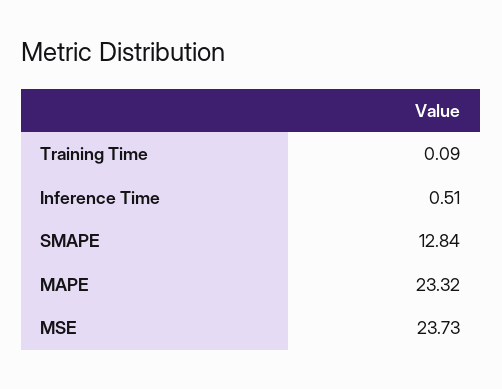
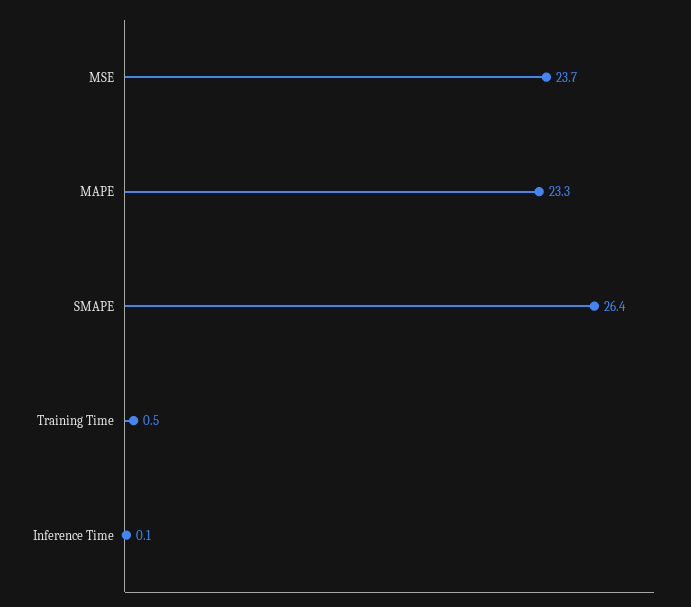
  {
-   "Training Time": 0.09,
+   "Training Time": 0.5,
-   "Inference Time": 0.51,
+   "Inference Time": 0.1,
-   "SMAPE": 12.84,
+   "SMAPE": 26.4,
    "MAPE": 23.32,
    "MSE": 23.73
  }

